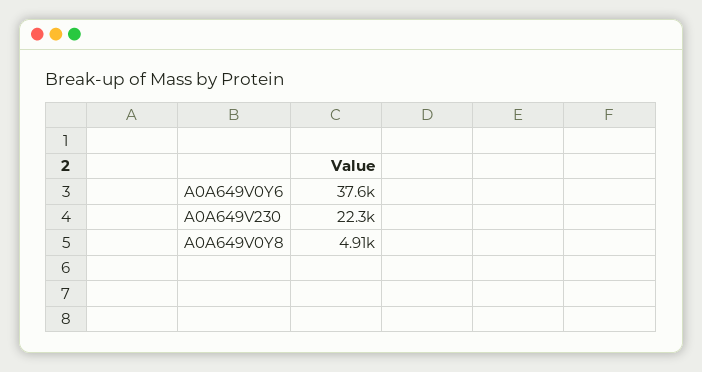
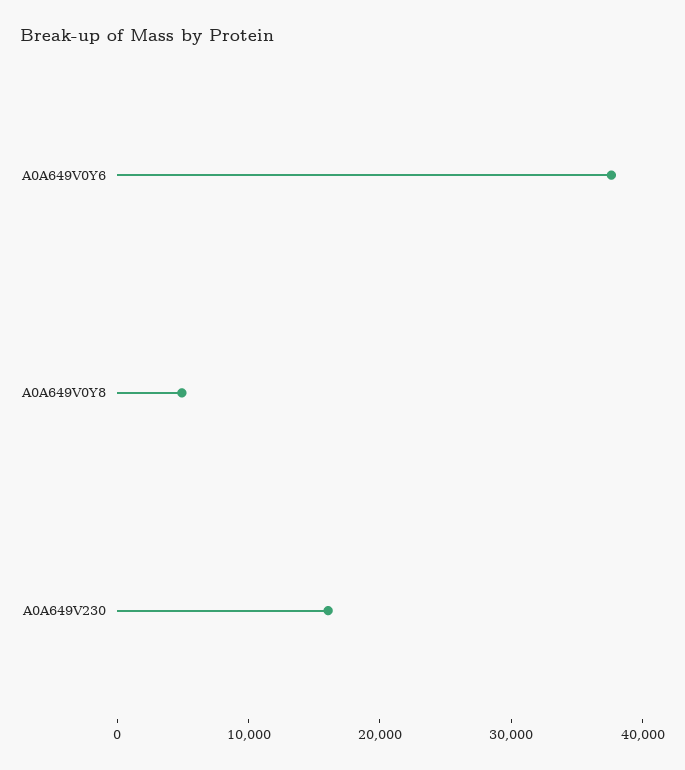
  {
    "A0A649V0Y6": 37600,
-   "A0A649V230": 22300,
+   "A0A649V230": 16000,
    "A0A649V0Y8": 4910
  }

